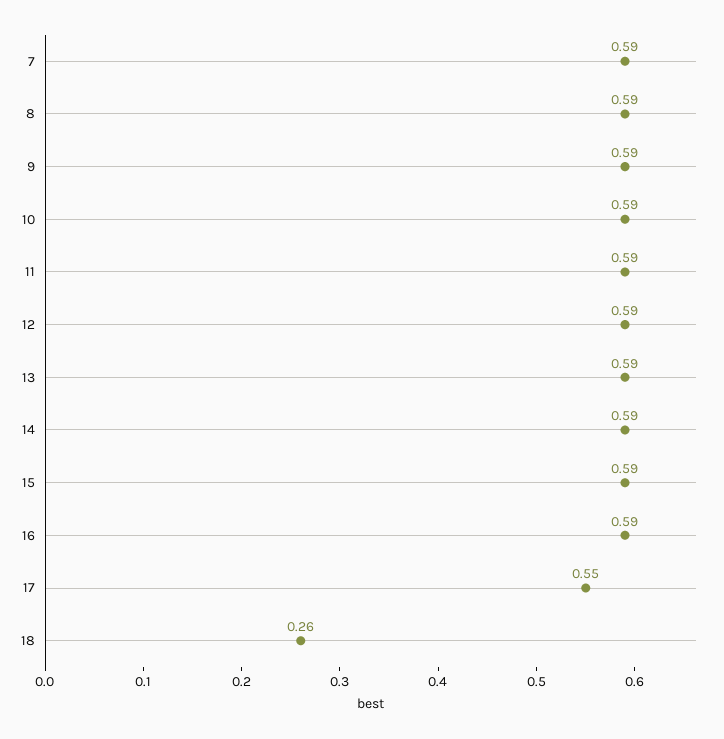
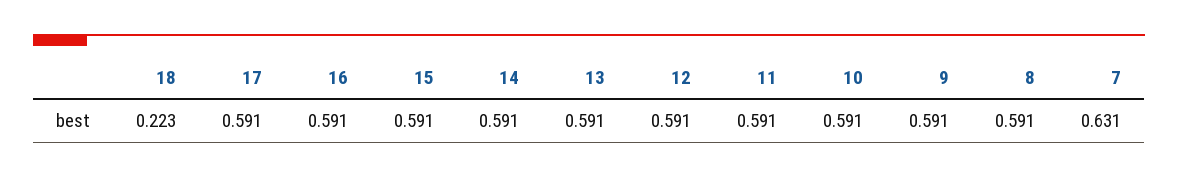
  {
-   "7": 0.59,
+   "7": 0.631,
    "8": 0.591,
    "9": 0.591,
    "10": 0.591,
    "11": 0.591,
    "12": 0.591,
    "13": 0.591,
    "14": 0.591,
    "15": 0.591,
    "16": 0.591,
-   "17": 0.55,
+   "17": 0.591,
-   "18": 0.26
+   "18": 0.223
  }

